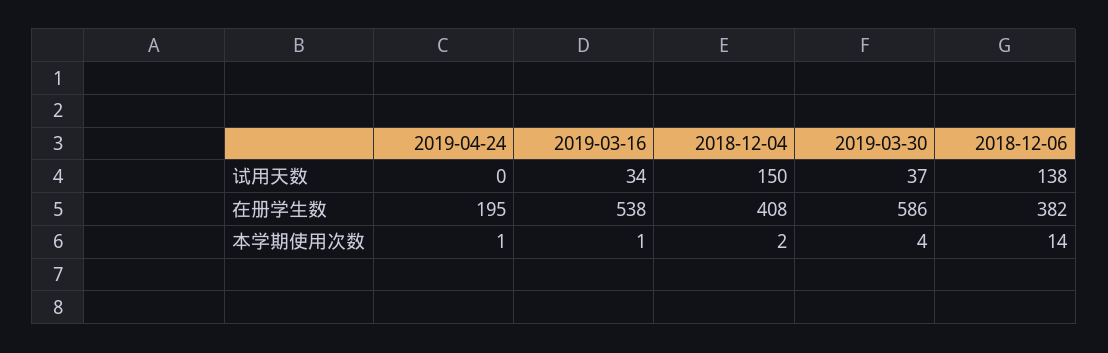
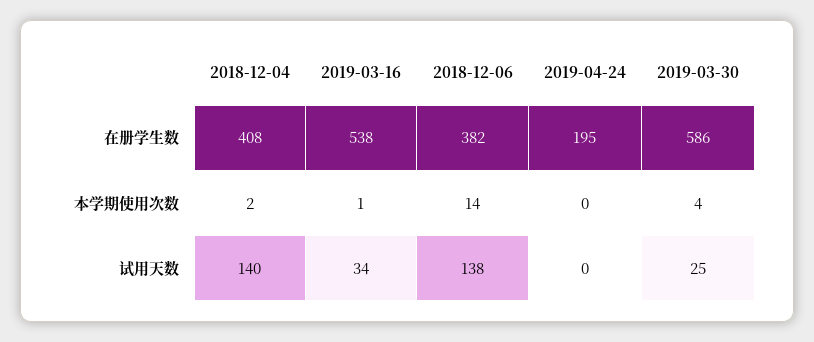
  {
    "2019-04-24": {
      "试用天数": 0,
      "在册学生数": 195,
-     "本学期使用次数": 1
+     "本学期使用次数": 0
    },
    "2019-03-16": {
      "试用天数": 34,
      "在册学生数": 538,
      "本学期使用次数": 1
    },
    "2018-12-04": {
-     "试用天数": 150,
+     "试用天数": 140,
      "在册学生数": 408,
      "本学期使用次数": 2
    },
    "2019-03-30": {
-     "试用天数": 37,
+     "试用天数": 25,
      "在册学生数": 586,
      "本学期使用次数": 4
    },
    "2018-12-06": {
      "试用天数": 138,
      "在册学生数": 382,
      "本学期使用次数": 14
    }
  }

